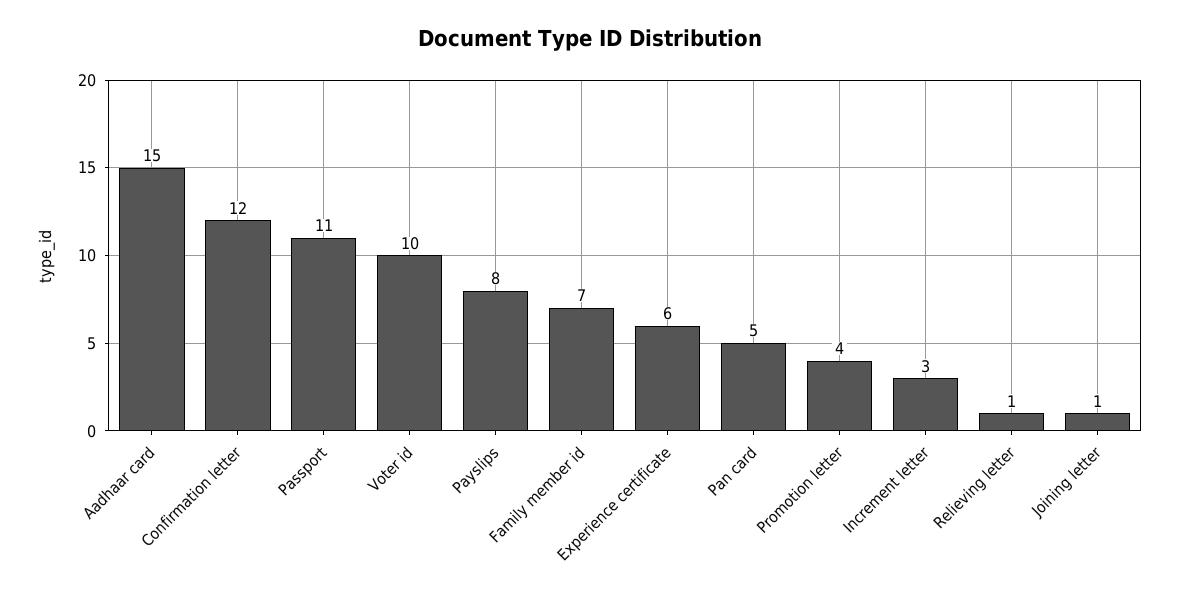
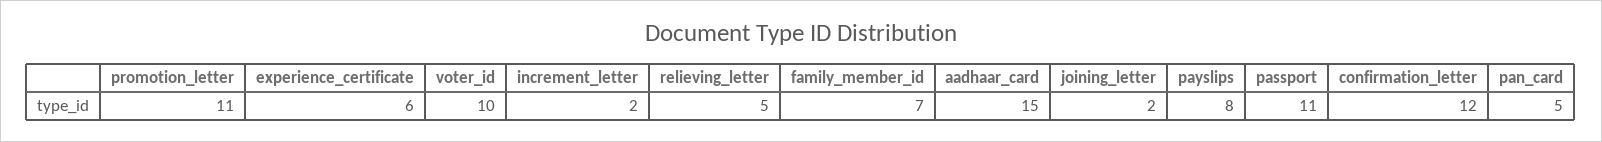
  {
    "Aadhaar card": 15,
    "Confirmation letter": 12,
    "Passport": 11,
    "Voter id": 10,
    "Payslips": 8,
    "Family member id": 7,
    "Experience certificate": 6,
    "Pan card": 5,
-   "Promotion letter": 4,
+   "Promotion letter": 11,
-   "Increment letter": 3,
+   "Increment letter": 2,
-   "Relieving letter": 1,
+   "Relieving letter": 5,
-   "Joining letter": 1
+   "Joining letter": 2
  }

